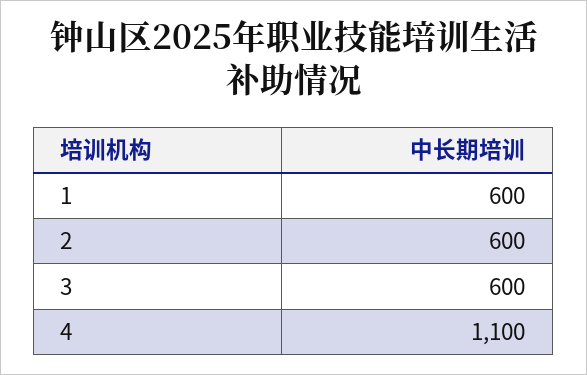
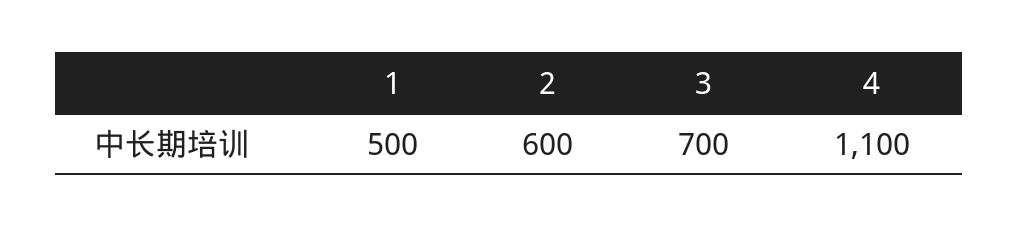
  {
-   "1": 600,
+   "1": 500,
    "2": 600,
-   "3": 600,
+   "3": 700,
    "4": 1100
  }

